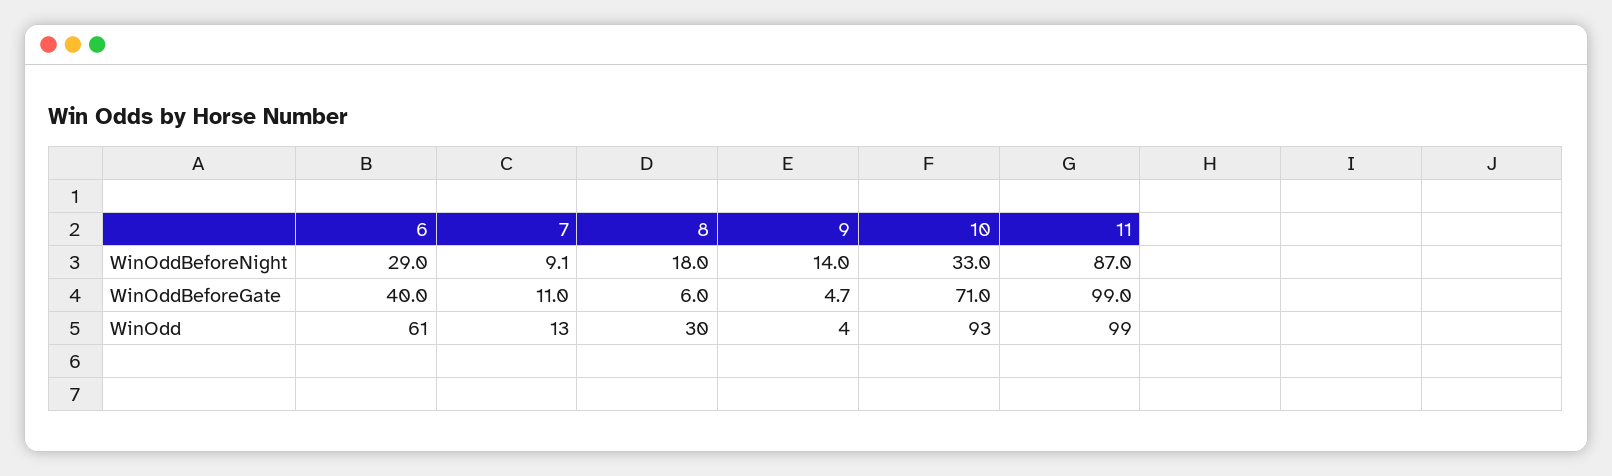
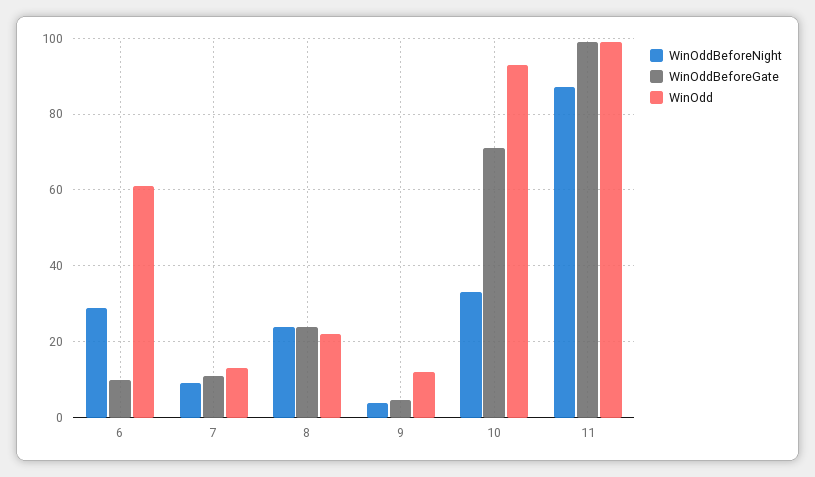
  {
    "WinOddBeforeNight": {
      "6": 29,
      "7": 9.1,
-     "8": 18,
+     "8": 24,
-     "9": 14,
+     "9": 4,
      "10": 33,
      "11": 87
    },
    "WinOddBeforeGate": {
-     "6": 40,
+     "6": 10,
      "7": 11,
-     "8": 6,
+     "8": 24,
      "9": 4.7,
      "10": 71,
      "11": 99
    },
    "WinOdd": {
      "6": 61,
      "7": 13,
-     "8": 30,
+     "8": 22,
-     "9": 4,
+     "9": 12,
      "10": 93,
      "11": 99
    }
  }

